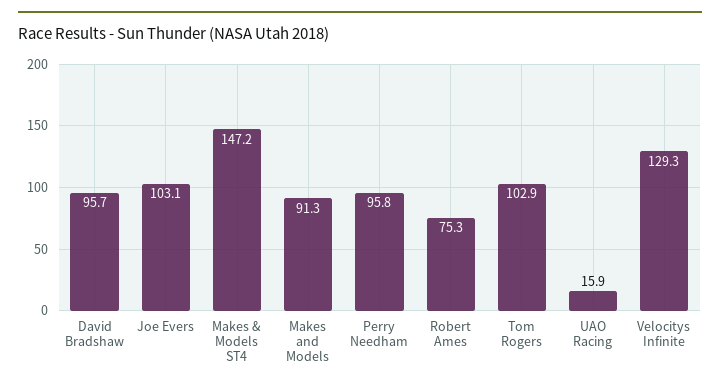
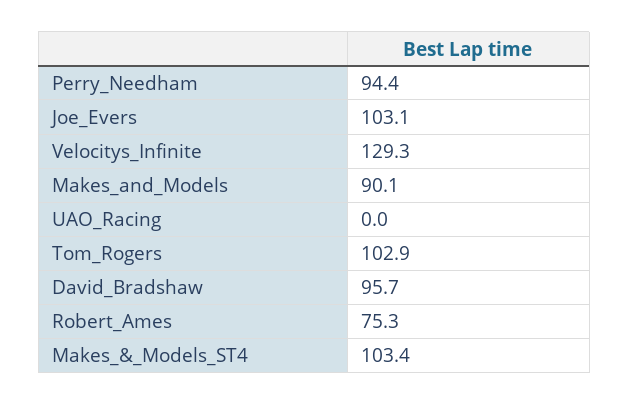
  {
    "David Bradshaw": 95.7,
    "Joe Evers": 103.1,
-   "Makes & Models ST4": 147.2,
+   "Makes & Models ST4": 103.4,
-   "Makes and Models": 91.3,
+   "Makes and Models": 90.1,
-   "Perry Needham": 95.8,
+   "Perry Needham": 94.4,
    "Robert Ames": 75.3,
    "Tom Rogers": 102.9,
-   "UAO Racing": 15.9,
+   "UAO Racing": 0,
    "Velocitys Infinite": 129.3
  }

